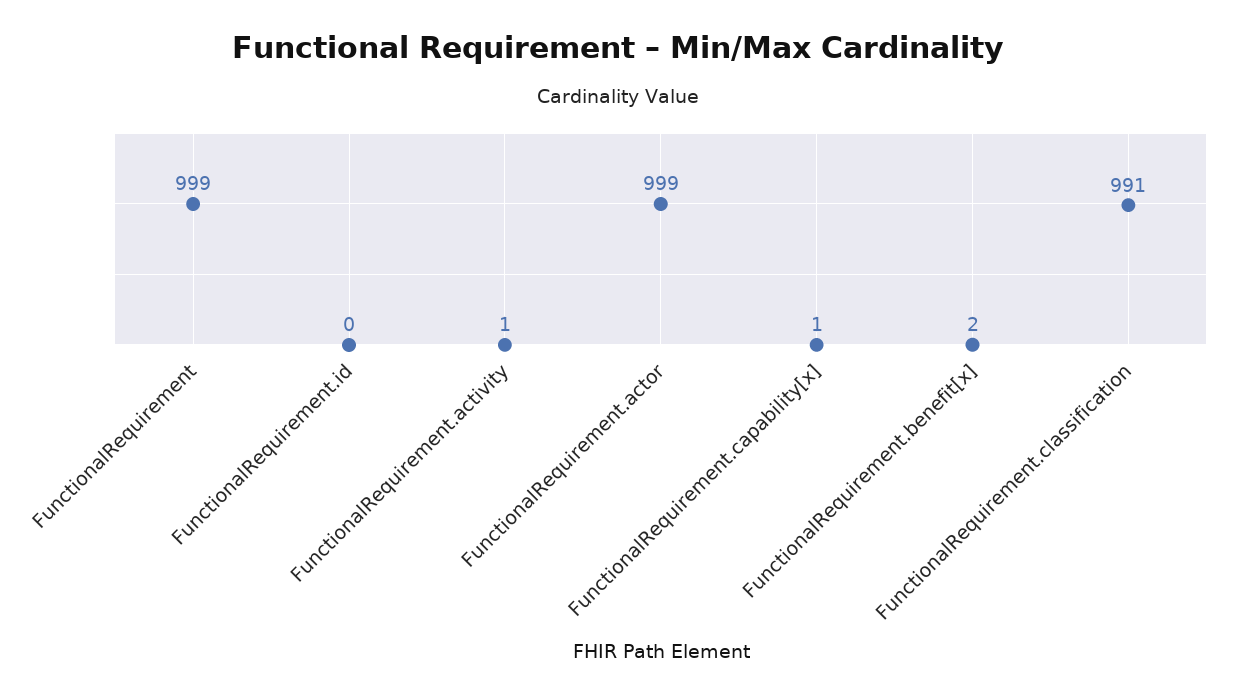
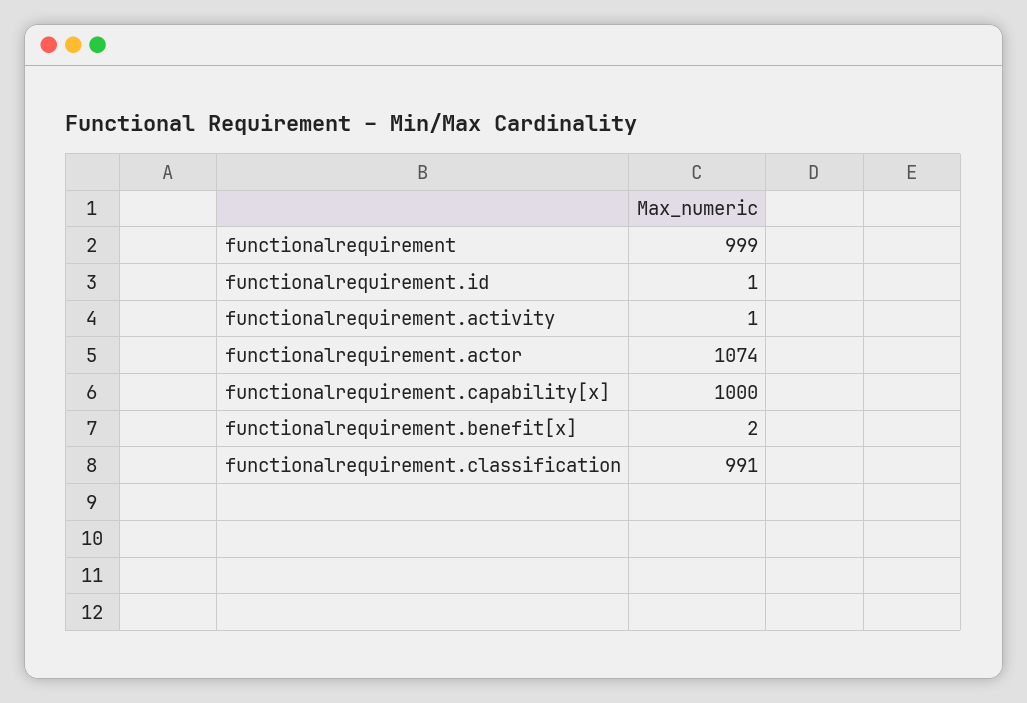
  {
    "FunctionalRequirement": 999,
-   "FunctionalRequirement.id": 0,
+   "FunctionalRequirement.id": 1,
    "FunctionalRequirement.activity": 1,
-   "FunctionalRequirement.actor": 999,
+   "FunctionalRequirement.actor": 1074,
-   "FunctionalRequirement.capability[x]": 1,
+   "FunctionalRequirement.capability[x]": 1000,
    "FunctionalRequirement.benefit[x]": 2,
    "FunctionalRequirement.classification": 991
  }

